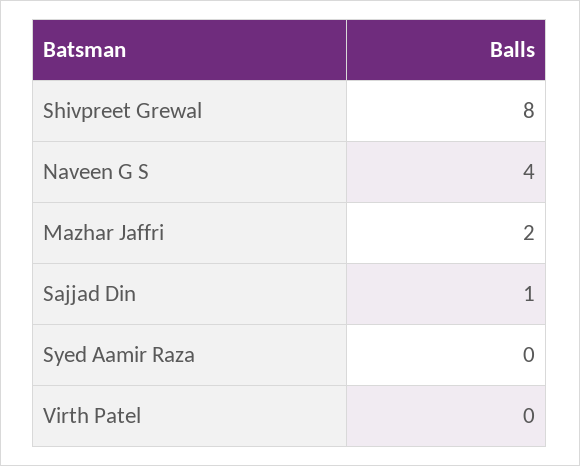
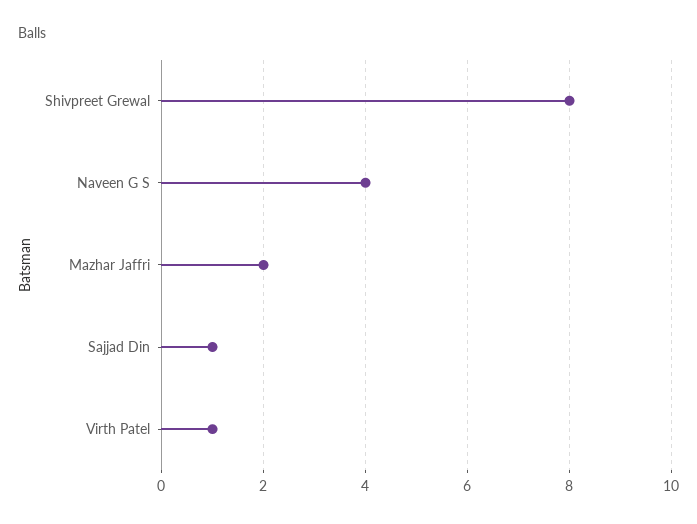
  {
    "Shivpreet Grewal": 8,
    "Naveen G S": 4,
    "Mazhar Jaffri": 2,
    "Sajjad Din": 1,
-   "Syed Aamir Raza": 0,
-   "Virth Patel": 0
+   "Virth Patel": 1
  }

